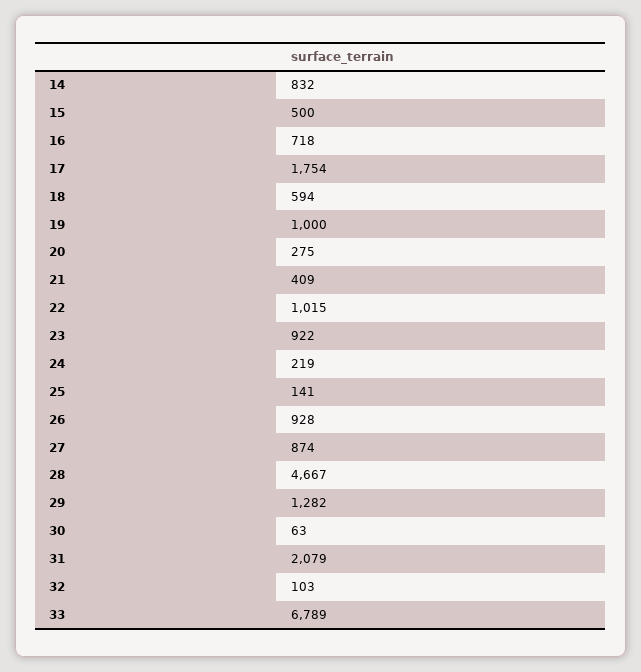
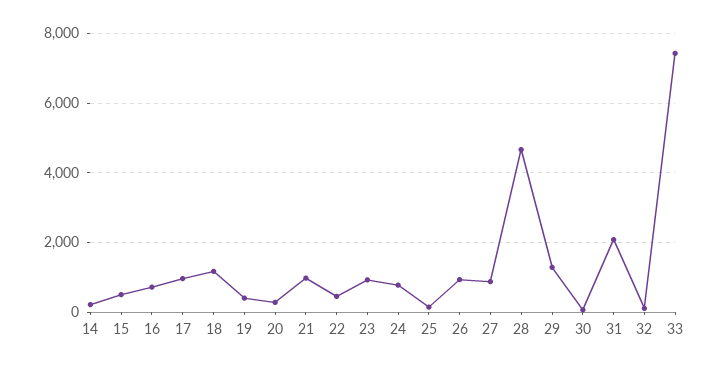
  {
-   "14": 832,
+   "14": 200,
    "15": 500,
    "16": 718,
-   "17": 1754,
+   "17": 1000,
-   "18": 594,
+   "18": 1200,
-   "19": 1000,
+   "19": 400,
    "20": 275,
-   "21": 409,
+   "21": 1000,
-   "22": 1015,
+   "22": 400,
    "23": 922,
-   "24": 219,
+   "24": 800,
    "25": 141,
    "26": 928,
    "27": 874,
    "28": 4667,
    "29": 1282,
    "30": 63,
    "31": 2079,
    "32": 103,
-   "33": 6789
+   "33": 7400
  }

